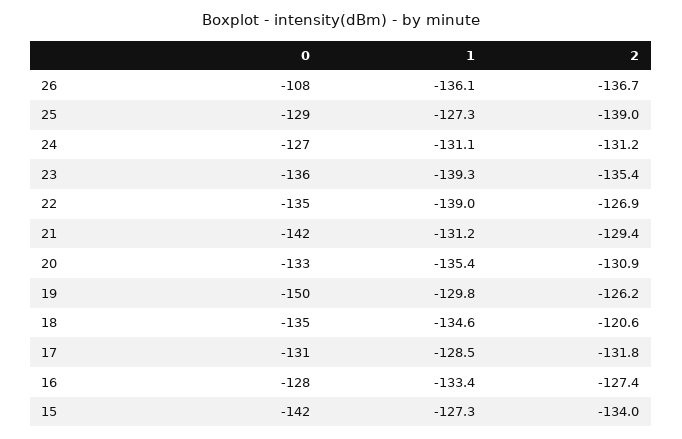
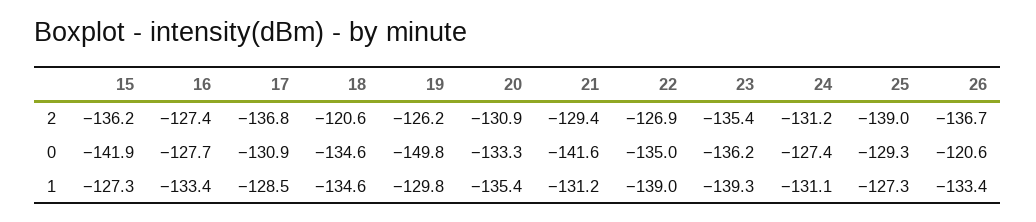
  {
    "0": {
-     "26": -108,
+     "26": -120.6,
      "25": -129.3,
      "24": -127.4,
      "23": -136.2,
      "22": -135,
      "21": -141.6,
      "20": -133.3,
      "19": -149.8,
      "18": -134.6,
      "17": -130.9,
      "16": -127.7,
      "15": -141.9
    },
    "1": {
-     "26": -136.1,
+     "26": -133.4,
      "25": -127.3,
      "24": -131.1,
      "23": -139.3,
      "22": -139,
      "21": -131.2,
      "20": -135.4,
      "19": -129.8,
      "18": -134.6,
      "17": -128.5,
      "16": -133.4,
      "15": -127.3
    },
    "2": {
      "26": -136.7,
      "25": -139,
      "24": -131.2,
      "23": -135.4,
      "22": -126.9,
      "21": -129.4,
      "20": -130.9,
      "19": -126.2,
      "18": -120.6,
-     "17": -131.8,
+     "17": -136.8,
      "16": -127.4,
-     "15": -134
+     "15": -136.2
    }
  }

